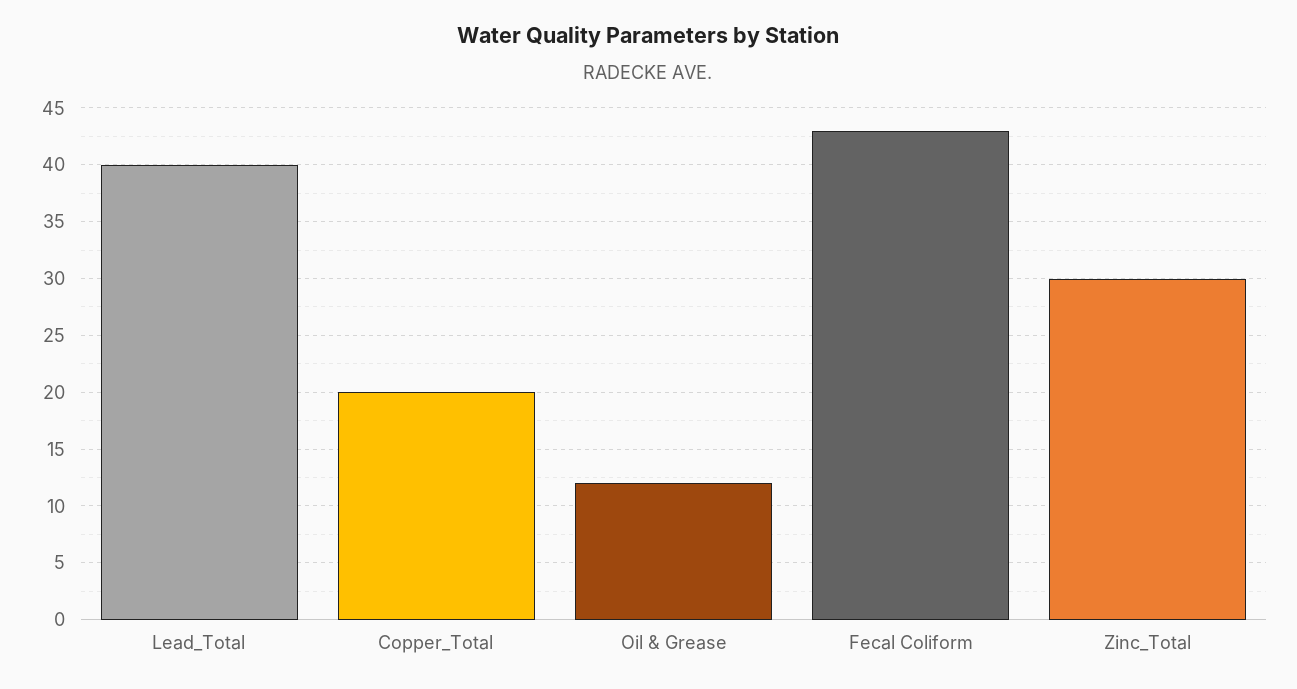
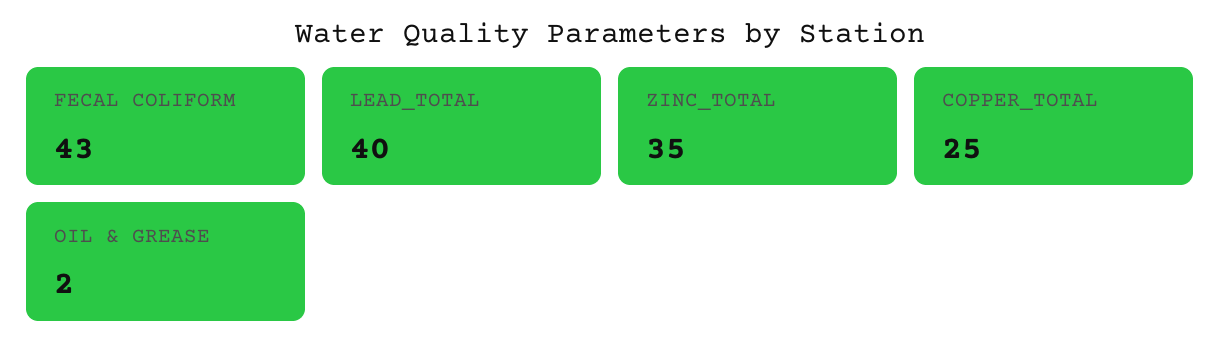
  {
    "Lead_Total": 40,
-   "Copper_Total": 20,
+   "Copper_Total": 25,
-   "Oil & Grease": 12,
+   "Oil & Grease": 2,
    "Fecal Coliform": 43,
-   "Zinc_Total": 30
+   "Zinc_Total": 35
  }

